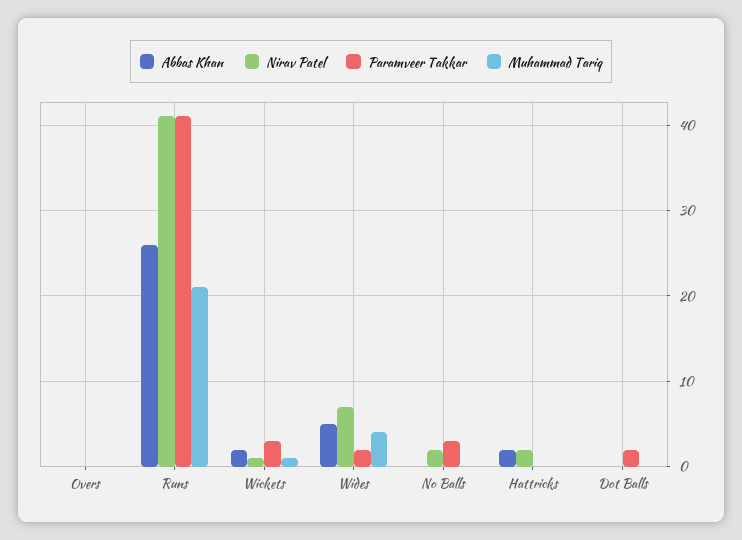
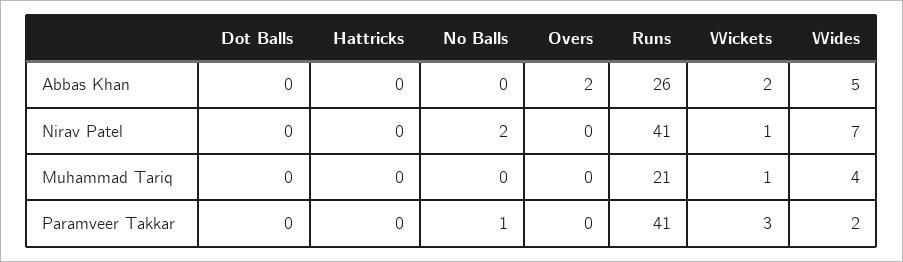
  {
    "Abbas Khan": {
-     "Overs": 0,
+     "Overs": 2,
      "Runs": 26,
      "Wickets": 2,
      "Wides": 5,
      "No Balls": 0,
-     "Hattricks": 2,
+     "Hattricks": 0,
      "Dot Balls": 0
    },
    "Nirav Patel": {
      "Overs": 0,
      "Runs": 41,
      "Wickets": 1,
      "Wides": 7,
      "No Balls": 2,
-     "Hattricks": 2,
+     "Hattricks": 0,
      "Dot Balls": 0
    },
    "Paramveer Takkar": {
      "Overs": 0,
      "Runs": 41,
      "Wickets": 3,
      "Wides": 2,
-     "No Balls": 3,
+     "No Balls": 1,
      "Hattricks": 0,
-     "Dot Balls": 2
+     "Dot Balls": 0
    },
    "Muhammad Tariq": {
      "Overs": 0,
      "Runs": 21,
      "Wickets": 1,
      "Wides": 4,
      "No Balls": 0,
      "Hattricks": 0,
      "Dot Balls": 0
    }
  }

